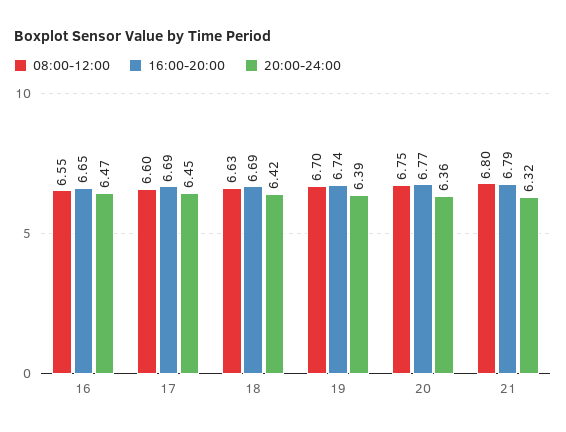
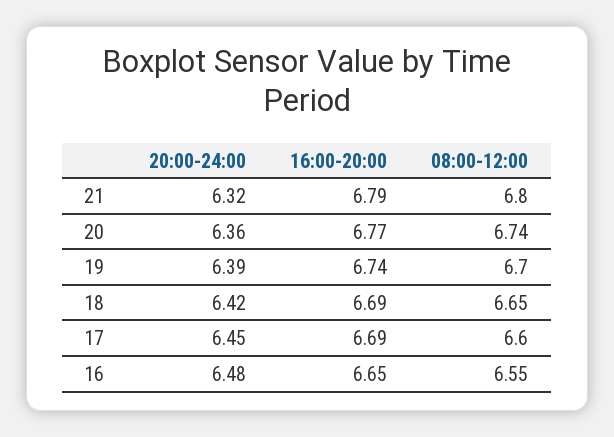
  {
    "08:00-12:00": {
      "16": 6.55,
      "17": 6.6,
-     "18": 6.63,
+     "18": 6.65,
      "19": 6.7,
-     "20": 6.75,
+     "20": 6.74,
      "21": 6.8
    },
    "16:00-20:00": {
      "16": 6.65,
      "17": 6.69,
      "18": 6.69,
      "19": 6.74,
      "20": 6.77,
      "21": 6.79
    },
    "20:00-24:00": {
-     "16": 6.47,
+     "16": 6.48,
      "17": 6.45,
      "18": 6.42,
      "19": 6.39,
      "20": 6.36,
      "21": 6.32
    }
  }

